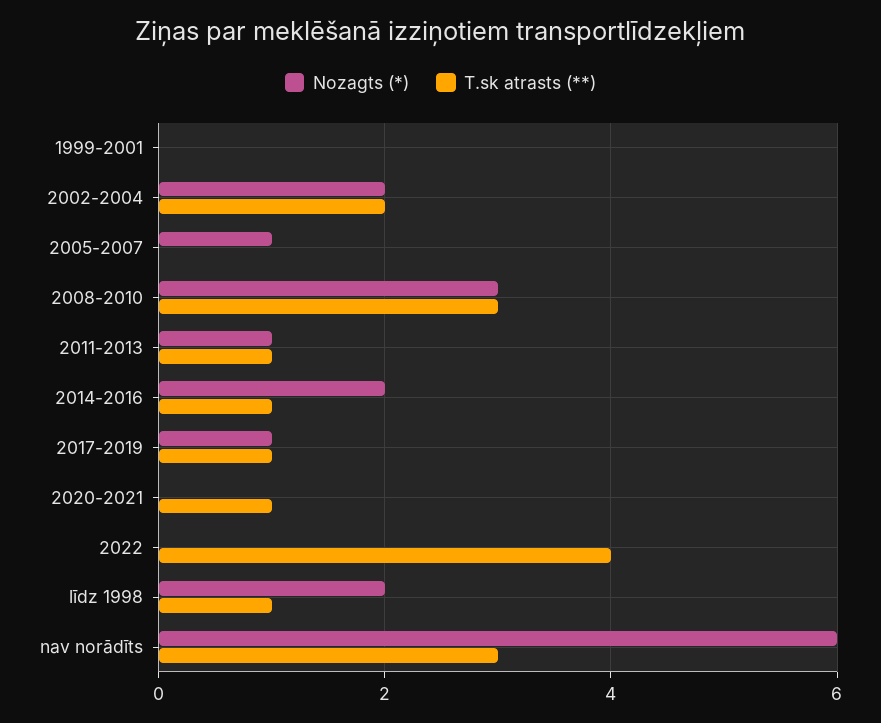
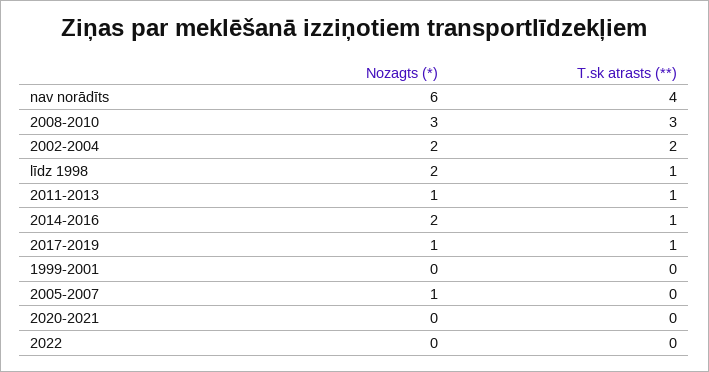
  {
    "Nozagts (*)": {
      "1999-2001": 0,
      "2002-2004": 2,
      "2005-2007": 1,
      "2008-2010": 3,
      "2011-2013": 1,
      "2014-2016": 2,
      "2017-2019": 1,
      "2020-2021": 0,
      "2022": 0,
      "līdz 1998": 2,
      "nav norādīts": 6
    },
    "T.sk atrasts (**)": {
      "1999-2001": 0,
      "2002-2004": 2,
      "2005-2007": 0,
      "2008-2010": 3,
      "2011-2013": 1,
      "2014-2016": 1,
      "2017-2019": 1,
-     "2020-2021": 1,
+     "2020-2021": 0,
-     "2022": 4,
+     "2022": 0,
      "līdz 1998": 1,
-     "nav norādīts": 3
+     "nav norādīts": 4
    }
  }

